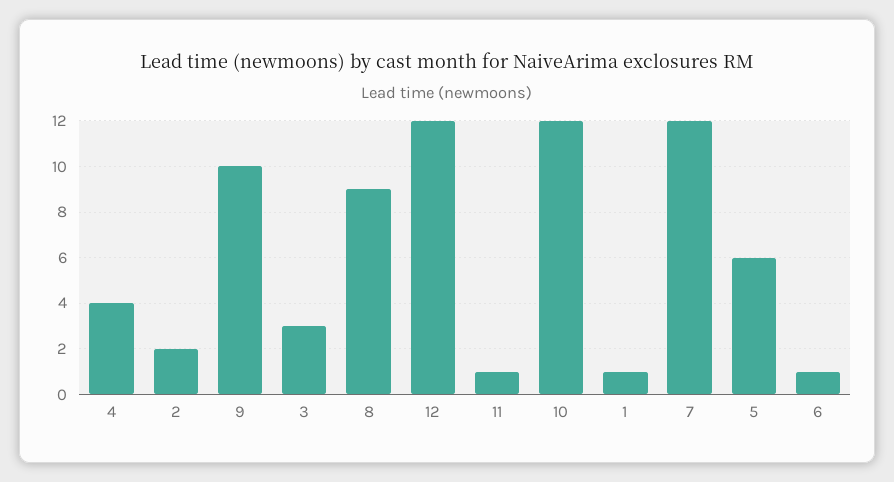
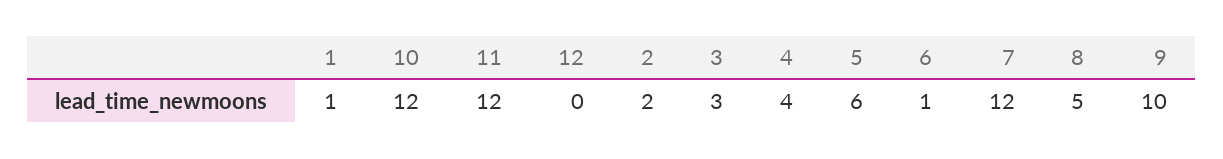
  {
    "4": 4,
    "2": 2,
    "9": 10,
    "3": 3,
-   "8": 9,
+   "8": 5,
-   "12": 12,
+   "12": 0,
-   "11": 1,
+   "11": 12,
    "10": 12,
    "1": 1,
    "7": 12,
    "5": 6,
    "6": 1
  }

